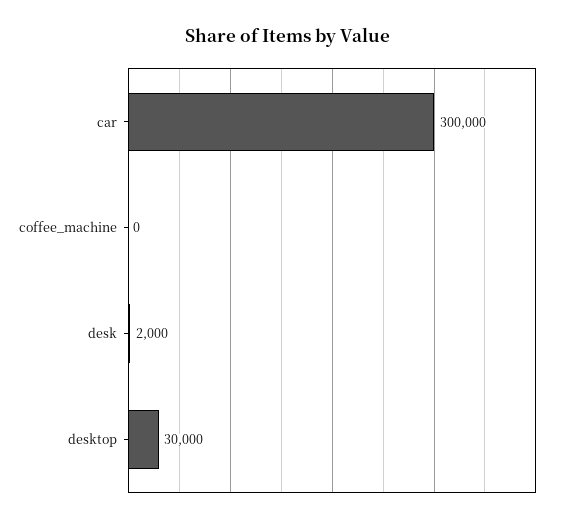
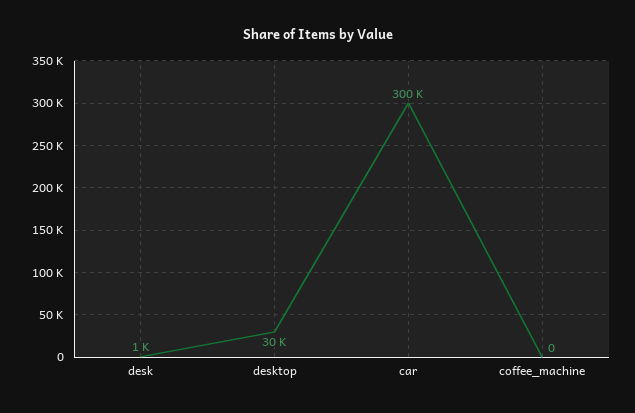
  {
    "car": 300000,
    "coffee_machine": 0,
-   "desk": 2000,
+   "desk": 1000,
    "desktop": 30000
  }

